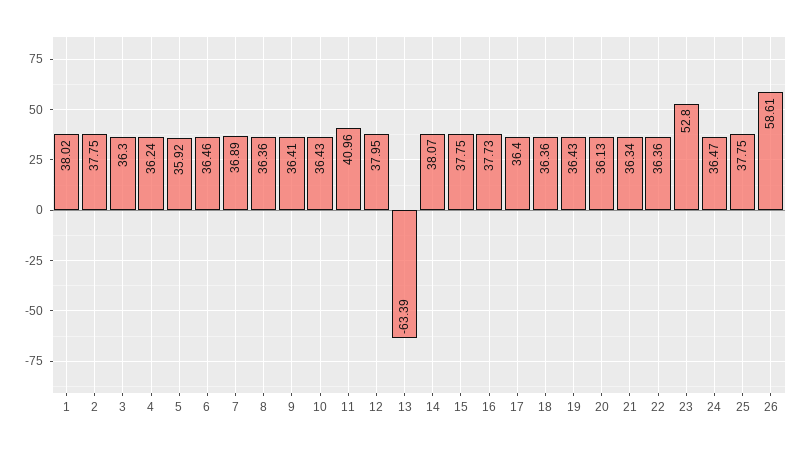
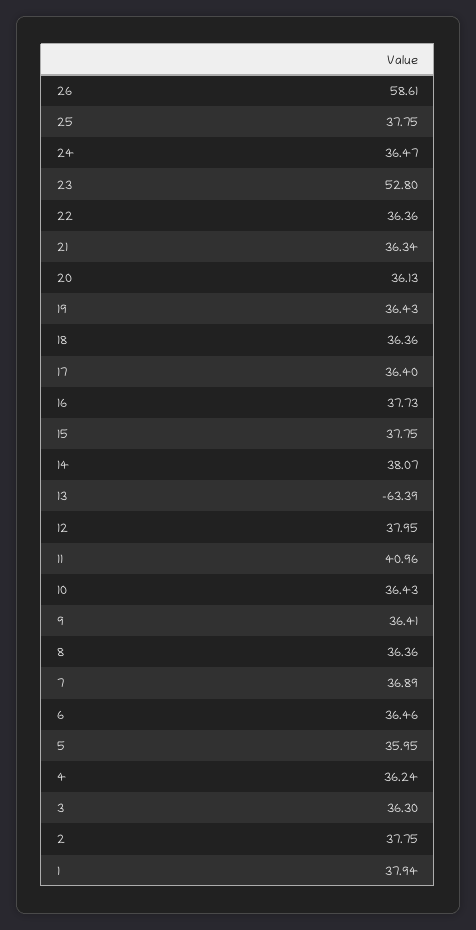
  {
-   "1": 38.02,
+   "1": 37.94,
    "2": 37.75,
    "3": 36.3,
    "4": 36.24,
-   "5": 35.92,
+   "5": 35.95,
    "6": 36.46,
    "7": 36.89,
    "8": 36.36,
    "9": 36.41,
    "10": 36.43,
    "11": 40.96,
    "12": 37.95,
    "13": -63.39,
    "14": 38.07,
    "15": 37.75,
    "16": 37.73,
    "17": 36.4,
    "18": 36.36,
    "19": 36.43,
    "20": 36.13,
    "21": 36.34,
    "22": 36.36,
    "23": 52.8,
    "24": 36.47,
    "25": 37.75,
    "26": 58.61
  }

